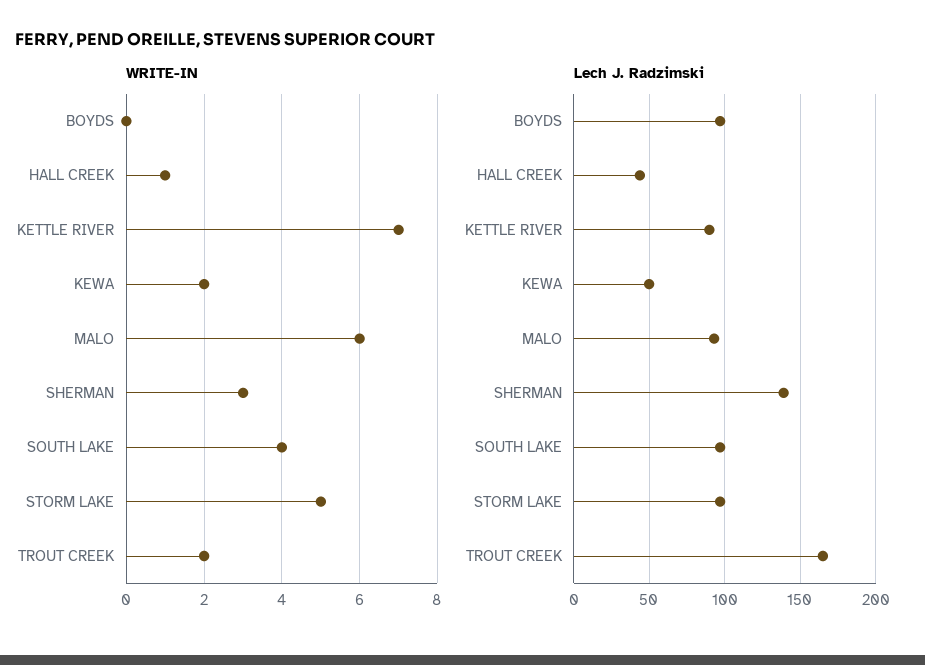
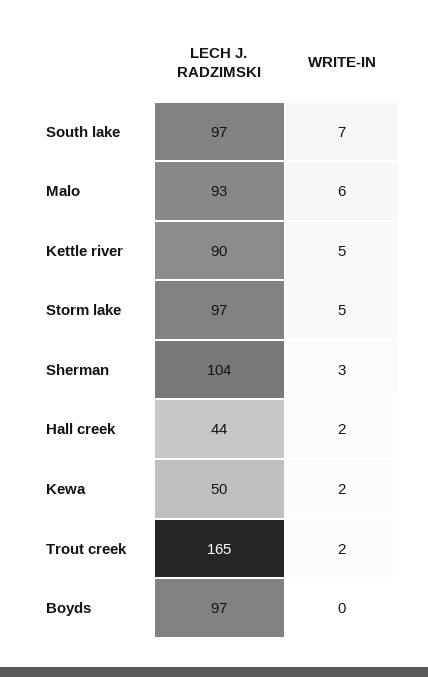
  {
    "WRITE-IN": {
      "BOYDS": 0,
-     "HALL CREEK": 1,
+     "HALL CREEK": 2,
-     "KETTLE RIVER": 7,
+     "KETTLE RIVER": 5,
      "KEWA": 2,
      "MALO": 6,
      "SHERMAN": 3,
-     "SOUTH LAKE": 4,
+     "SOUTH LAKE": 7,
      "STORM LAKE": 5,
      "TROUT CREEK": 2
    },
    "Lech J. Radzimski": {
      "BOYDS": 97,
      "HALL CREEK": 44,
      "KETTLE RIVER": 90,
      "KEWA": 50,
      "MALO": 93,
-     "SHERMAN": 140,
+     "SHERMAN": 104,
      "SOUTH LAKE": 97,
      "STORM LAKE": 97,
      "TROUT CREEK": 165
    }
  }

